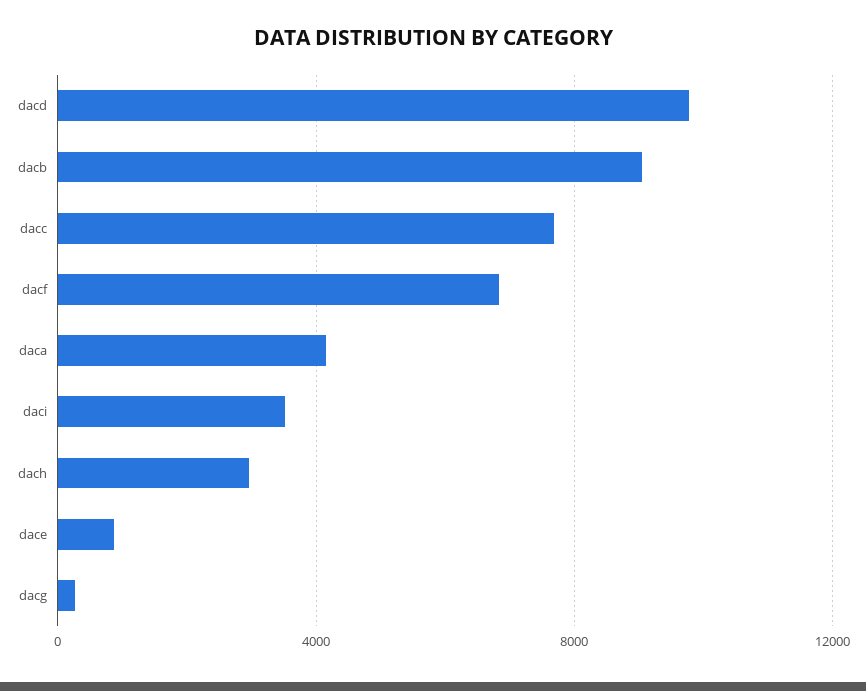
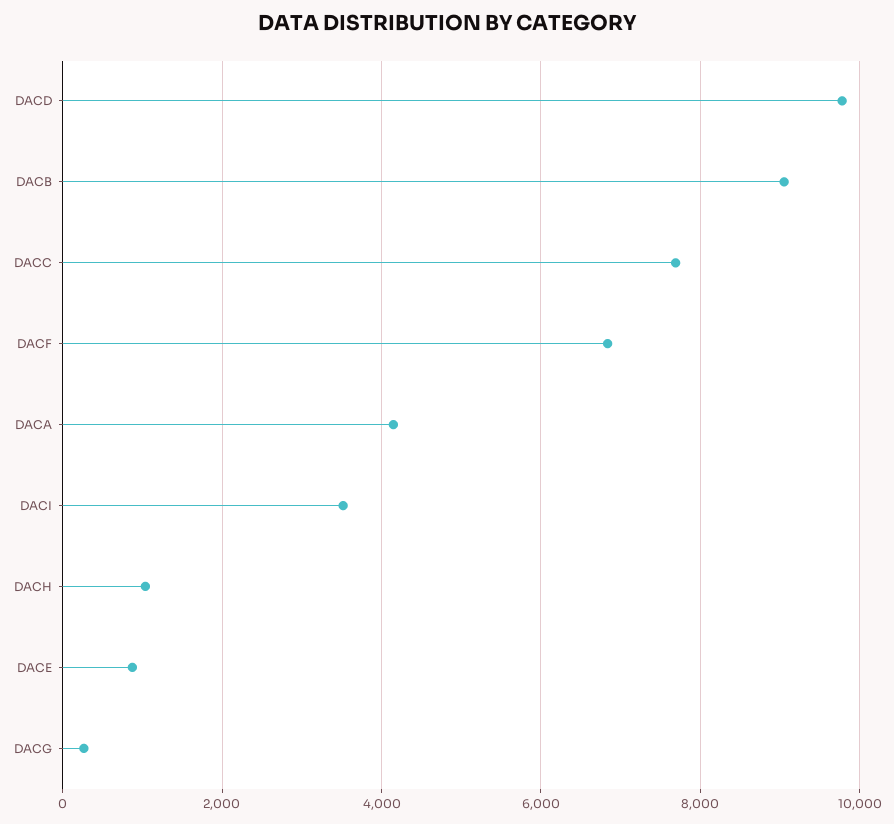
  {
    "dacd": 9800,
    "dacb": 9000,
    "dacc": 7600,
    "dacf": 6800,
    "daca": 4200,
    "daci": 3600,
-   "dach": 3000,
+   "dach": 1000,
    "dace": 800,
    "dacg": 200
  }

